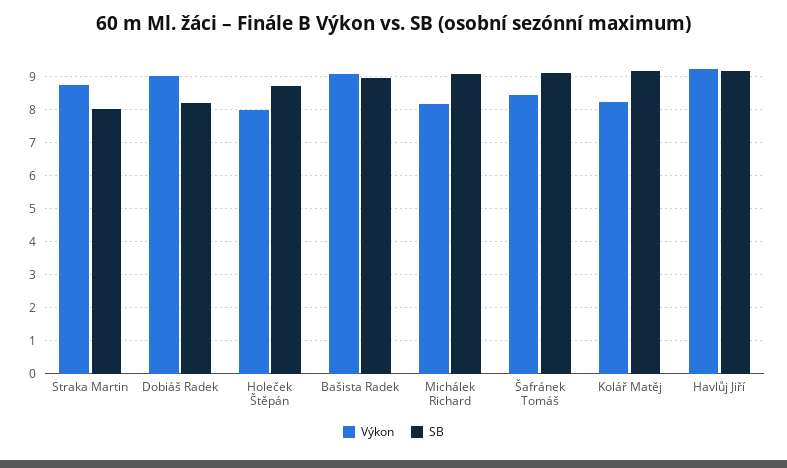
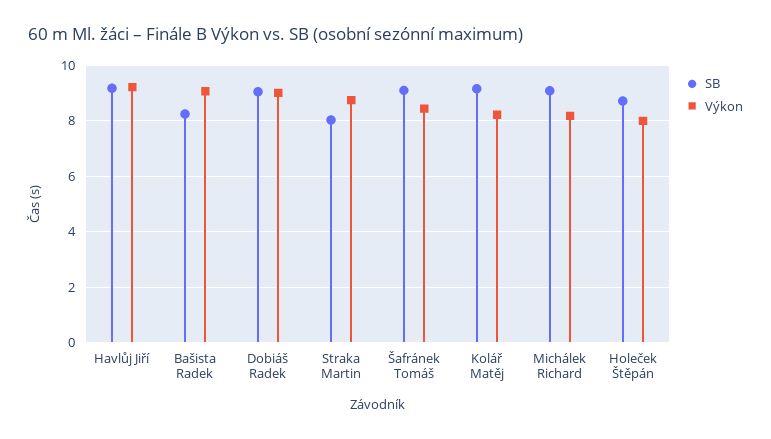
  {
    "Výkon": {
      "Straka Martin": 8.8,
      "Dobiáš Radek": 9,
      "Holeček Štěpán": 8,
      "Bašista Radek": 9,
      "Michálek Richard": 8.2,
      "Šafránek Tomáš": 8.4,
      "Kolář Matěj": 8.2,
      "Havlůj Jiří": 9.2
    },
    "SB": {
      "Straka Martin": 8,
-     "Dobiáš Radek": 8.2,
+     "Dobiáš Radek": 9,
      "Holeček Štěpán": 8.8,
-     "Bašista Radek": 9,
+     "Bašista Radek": 8.25,
      "Michálek Richard": 9,
      "Šafránek Tomáš": 9.2,
      "Kolář Matěj": 9.2,
      "Havlůj Jiří": 9.2
    }
  }

